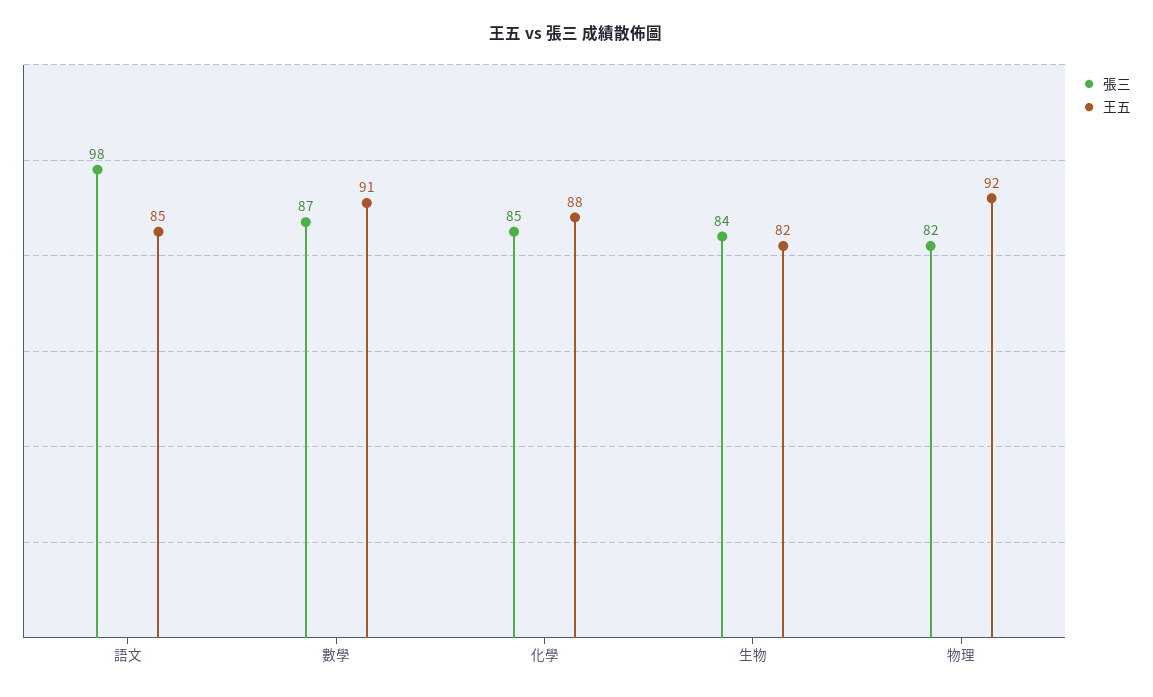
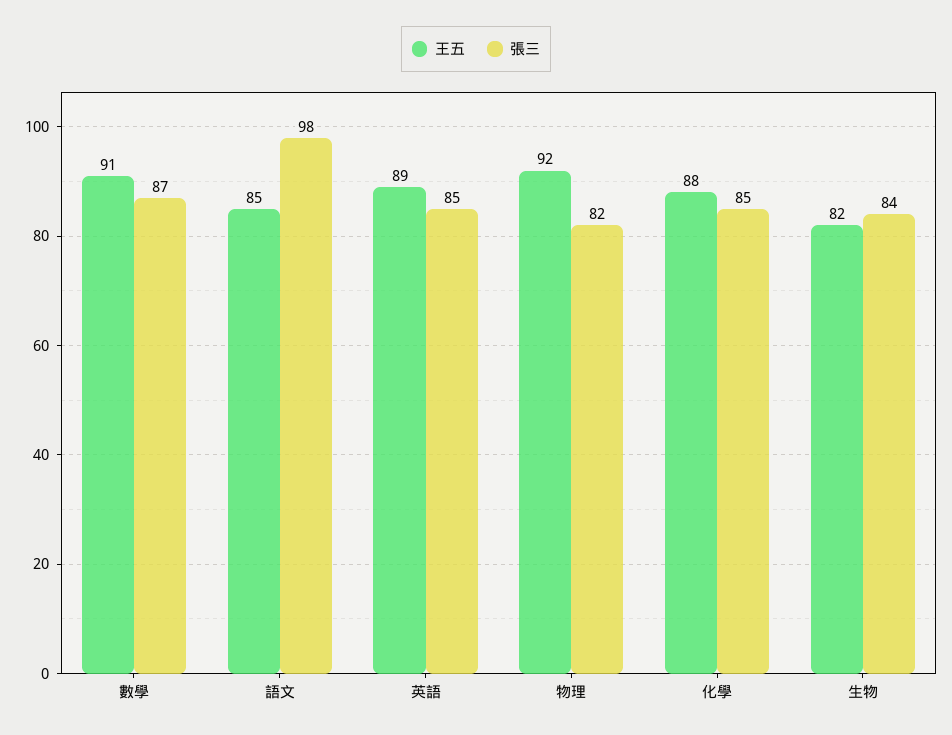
  {
    "張三": {
      "語文": 98,
      "數學": 87,
      "化學": 85,
      "生物": 84,
-     "物理": 82
+     "物理": 82,
+     "英語": 85
    },
    "王五": {
      "語文": 85,
      "數學": 91,
      "化學": 88,
      "生物": 82,
-     "物理": 92
+     "物理": 92,
+     "英語": 89
    }
  }

